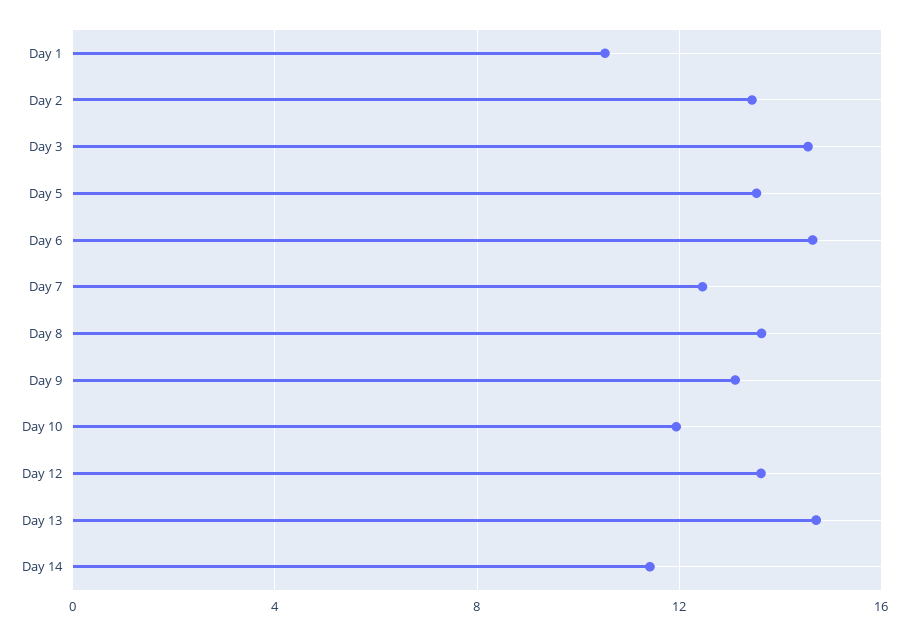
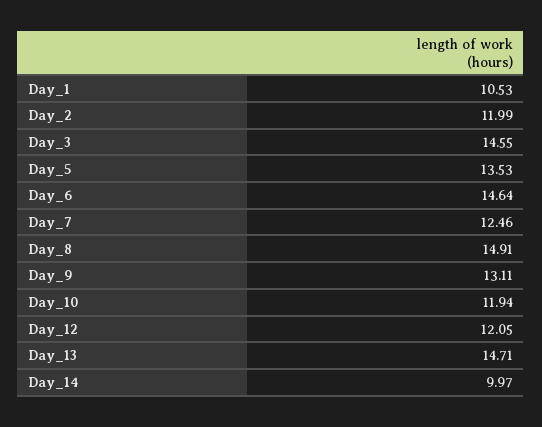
  {
    "Day 1": 10.53,
-   "Day 2": 13.5,
+   "Day 2": 11.99,
    "Day 3": 14.55,
    "Day 5": 13.53,
    "Day 6": 14.64,
    "Day 7": 12.46,
-   "Day 8": 13.5,
+   "Day 8": 14.91,
    "Day 9": 13.11,
    "Day 10": 11.94,
-   "Day 12": 13.5,
+   "Day 12": 12.05,
    "Day 13": 14.71,
-   "Day 14": 11.5
+   "Day 14": 9.97
  }

